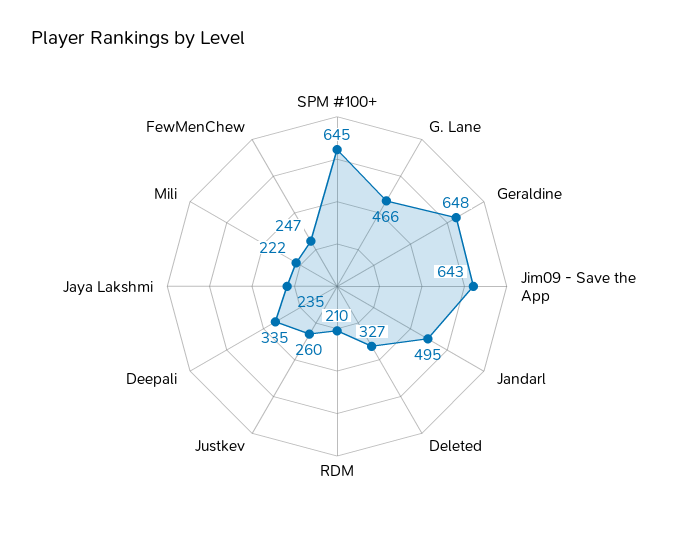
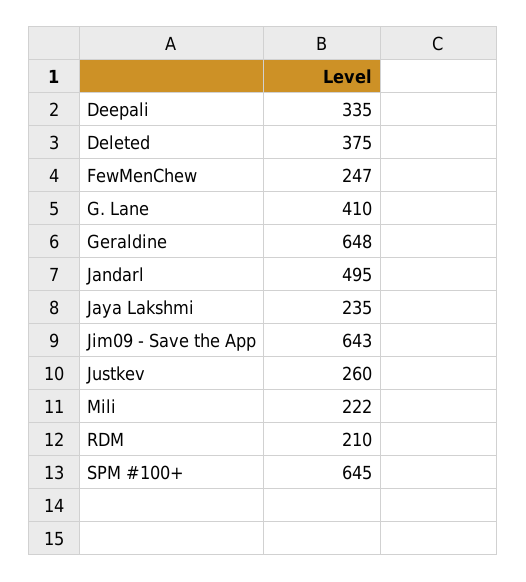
  {
    "SPM #100+": 645,
-   "G. Lane": 466,
+   "G. Lane": 410,
    "Geraldine": 648,
    "Jim09 - Save the App": 643,
    "Jandarl": 495,
-   "Deleted": 327,
+   "Deleted": 375,
    "RDM": 210,
    "Justkev": 260,
    "Deepali": 335,
    "Jaya Lakshmi": 235,
    "Mili": 222,
    "FewMenChew": 247
  }

